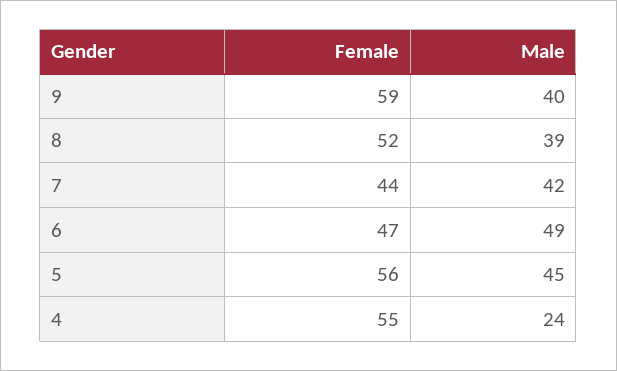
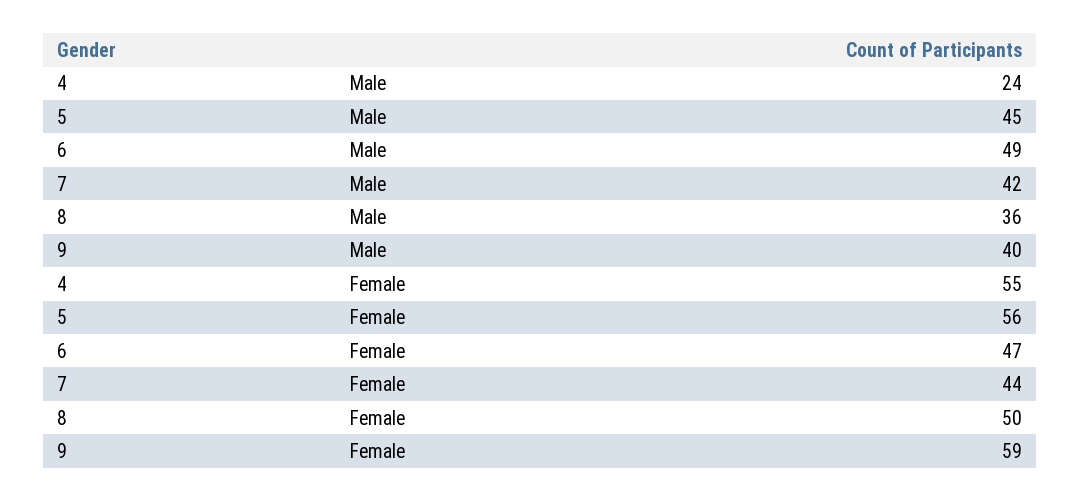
  {
    "Female": {
      "9": 59,
-     "8": 52,
+     "8": 50,
      "7": 44,
      "6": 47,
      "5": 56,
      "4": 55
    },
    "Male": {
      "9": 40,
-     "8": 39,
+     "8": 36,
      "7": 42,
      "6": 49,
      "5": 45,
      "4": 24
    }
  }

